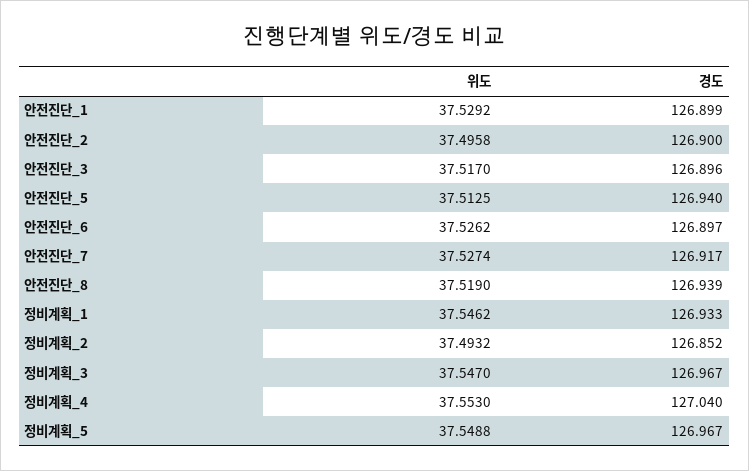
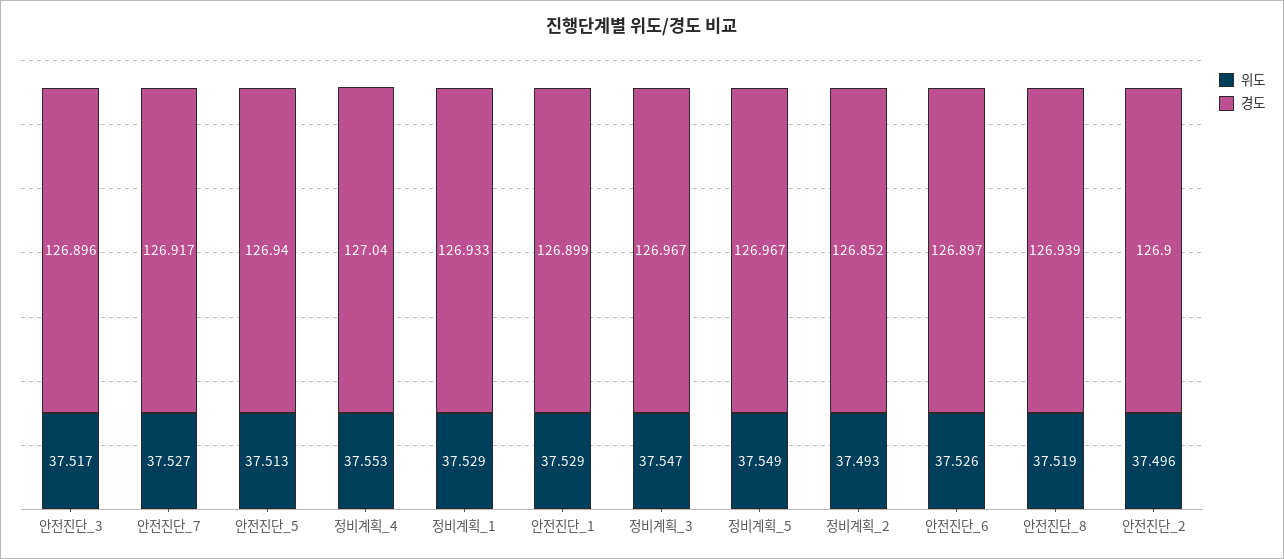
  {
    "위도": {
      "안전진단_1": 37.5292,
      "안전진단_2": 37.4958,
      "안전진단_3": 37.517,
      "안전진단_5": 37.5125,
      "안전진단_6": 37.5262,
      "안전진단_7": 37.5274,
      "안전진단_8": 37.519,
-     "정비계획_1": 37.5462,
+     "정비계획_1": 37.529,
      "정비계획_2": 37.4932,
      "정비계획_3": 37.547,
      "정비계획_4": 37.553,
      "정비계획_5": 37.5488
    },
    "경도": {
      "안전진단_1": 126.899,
      "안전진단_2": 126.9,
      "안전진단_3": 126.896,
      "안전진단_5": 126.94,
      "안전진단_6": 126.897,
      "안전진단_7": 126.917,
      "안전진단_8": 126.939,
      "정비계획_1": 126.933,
      "정비계획_2": 126.852,
      "정비계획_3": 126.967,
      "정비계획_4": 127.04,
      "정비계획_5": 126.967
    }
  }

